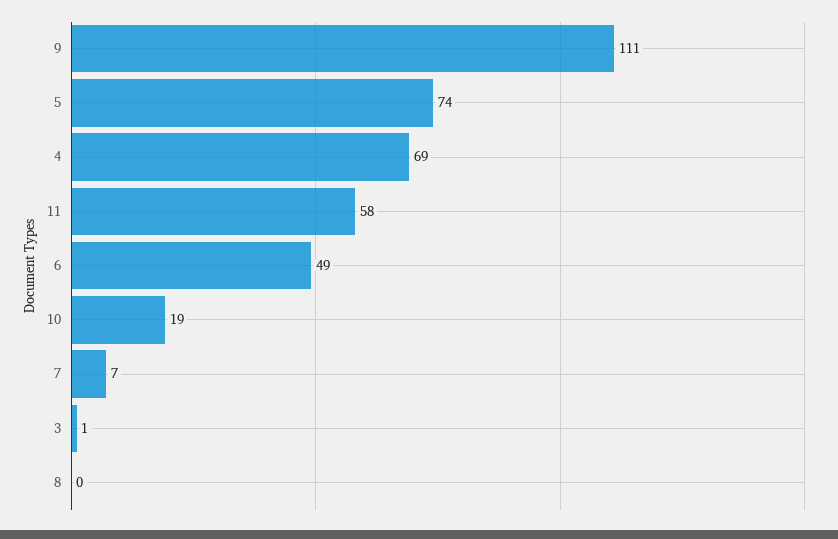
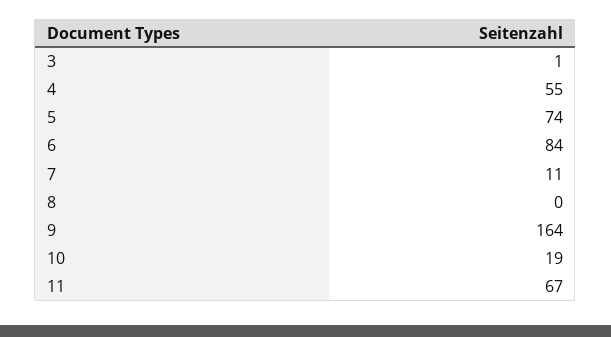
  {
-   "9": 111,
+   "9": 164,
    "5": 74,
-   "4": 69,
+   "4": 55,
-   "11": 58,
+   "11": 67,
-   "6": 49,
+   "6": 84,
    "10": 19,
-   "7": 7,
+   "7": 11,
    "3": 1,
    "8": 0
  }

